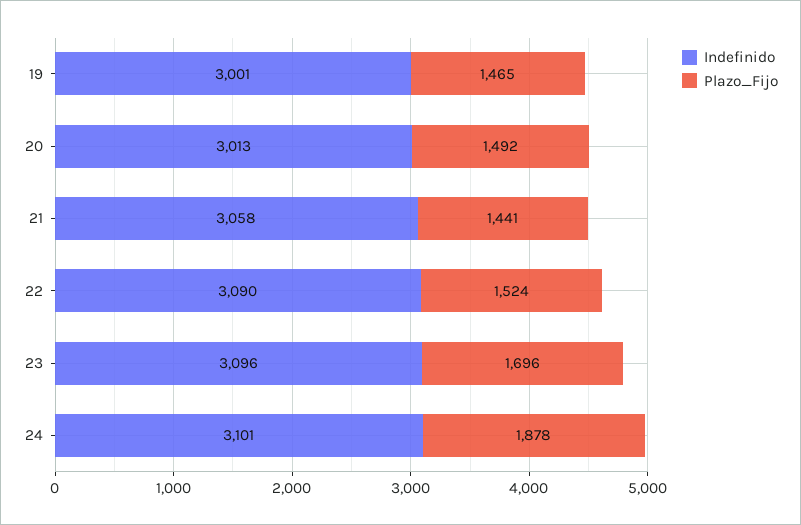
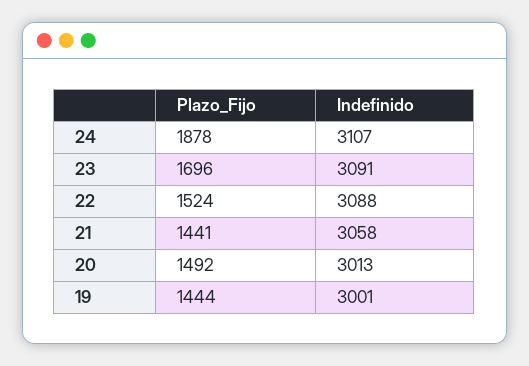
  {
    "Indefinido": {
      "19": 3001,
      "20": 3013,
      "21": 3058,
-     "22": 3090,
+     "22": 3088,
-     "23": 3096,
+     "23": 3091,
-     "24": 3101
+     "24": 3107
    },
    "Plazo_Fijo": {
-     "19": 1465,
+     "19": 1444,
      "20": 1492,
      "21": 1441,
      "22": 1524,
      "23": 1696,
      "24": 1878
    }
  }

